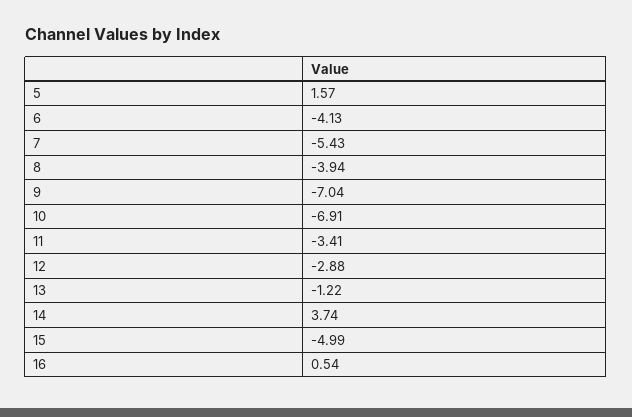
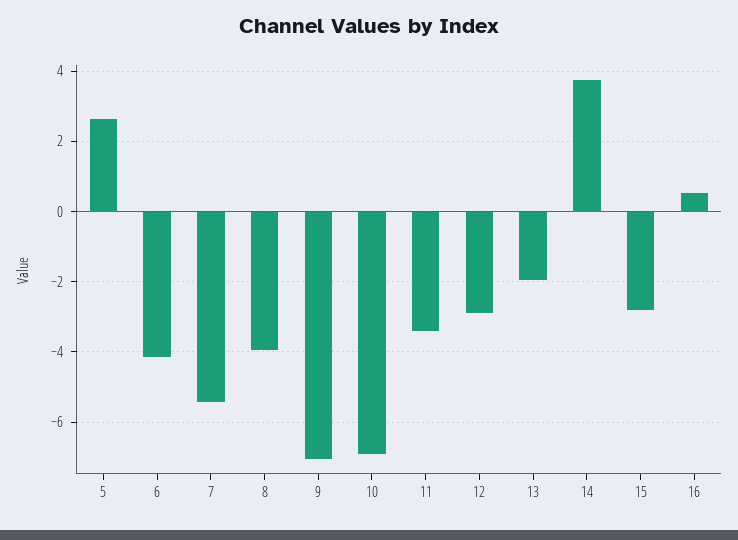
  {
-   "5": 1.57,
+   "5": 2.6,
    "6": -4.13,
    "7": -5.43,
    "8": -3.94,
    "9": -7.04,
    "10": -6.91,
    "11": -3.41,
    "12": -2.88,
-   "13": -1.22,
+   "13": -2,
    "14": 3.74,
-   "15": -4.99,
+   "15": -2.8,
    "16": 0.54
  }

